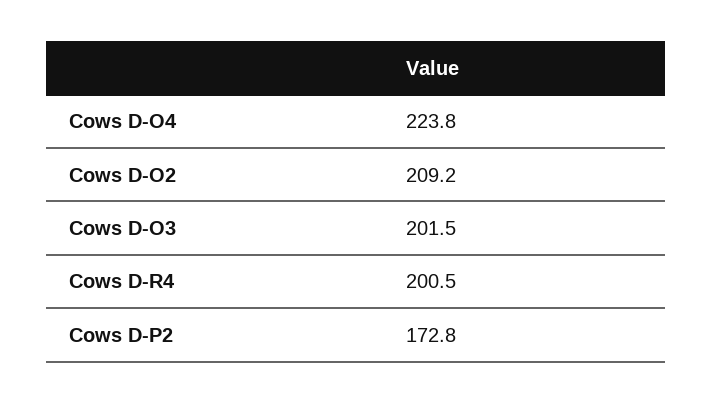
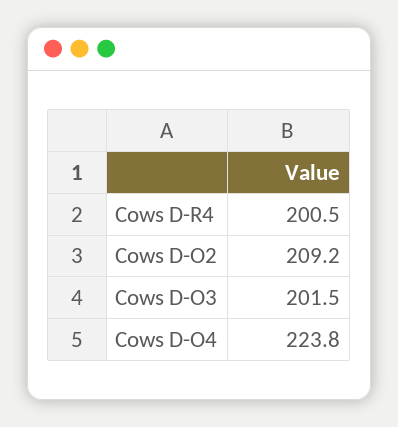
  {
    "Cows D-O4": 223.8,
    "Cows D-O2": 209.2,
    "Cows D-O3": 201.5,
-   "Cows D-R4": 200.5,
+   "Cows D-R4": 200.5
-   "Cows D-P2": 172.8
  }

